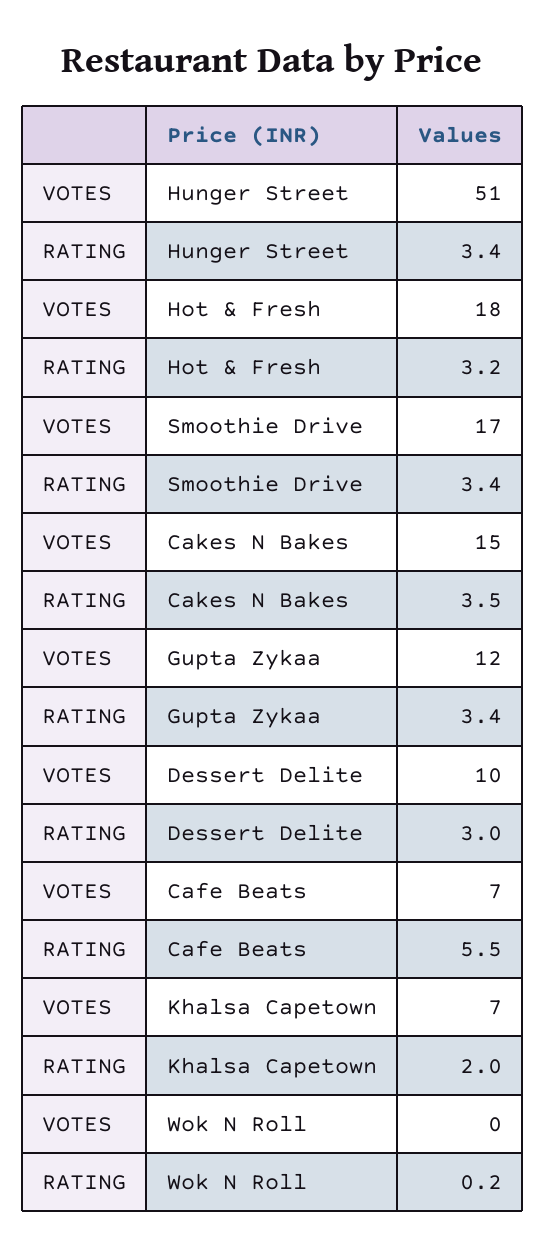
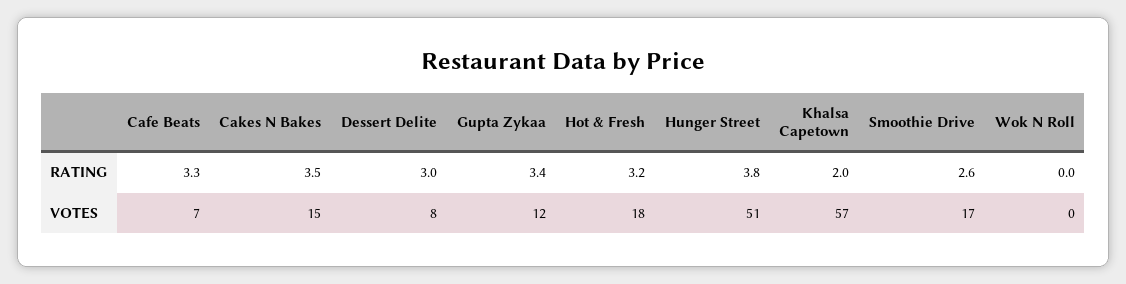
  {
    "VOTES": {
      "Hunger Street": 51,
      "Hot & Fresh": 18,
      "Smoothie Drive": 17,
      "Cakes N Bakes": 15,
      "Gupta Zykaa": 12,
-     "Dessert Delite": 10,
+     "Dessert Delite": 8,
      "Cafe Beats": 7,
-     "Khalsa Capetown": 7,
+     "Khalsa Capetown": 57,
      "Wok N Roll": 0
    },
    "RATING": {
-     "Hunger Street": 3.4,
+     "Hunger Street": 3.8,
      "Hot & Fresh": 3.2,
-     "Smoothie Drive": 3.4,
+     "Smoothie Drive": 2.6,
      "Cakes N Bakes": 3.5,
      "Gupta Zykaa": 3.4,
      "Dessert Delite": 3,
-     "Cafe Beats": 5.5,
+     "Cafe Beats": 3.3,
      "Khalsa Capetown": 2,
-     "Wok N Roll": 0.2
+     "Wok N Roll": 0
    }
  }

